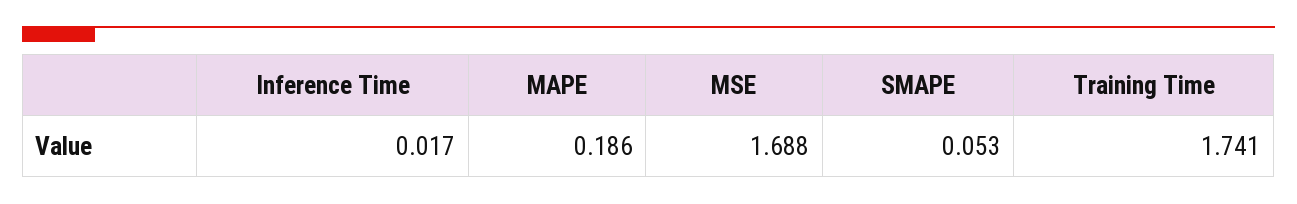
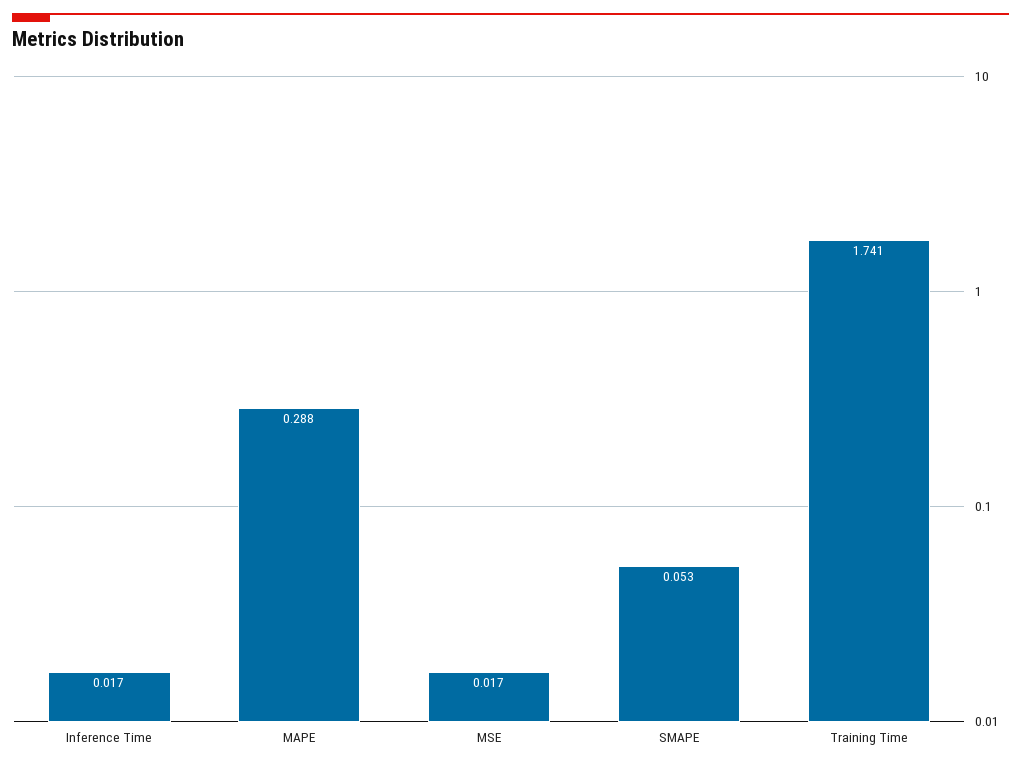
  {
    "Inference Time": 0.017,
-   "MAPE": 0.186,
+   "MAPE": 0.288,
-   "MSE": 1.688,
+   "MSE": 0.017,
    "SMAPE": 0.053,
    "Training Time": 1.741
  }

